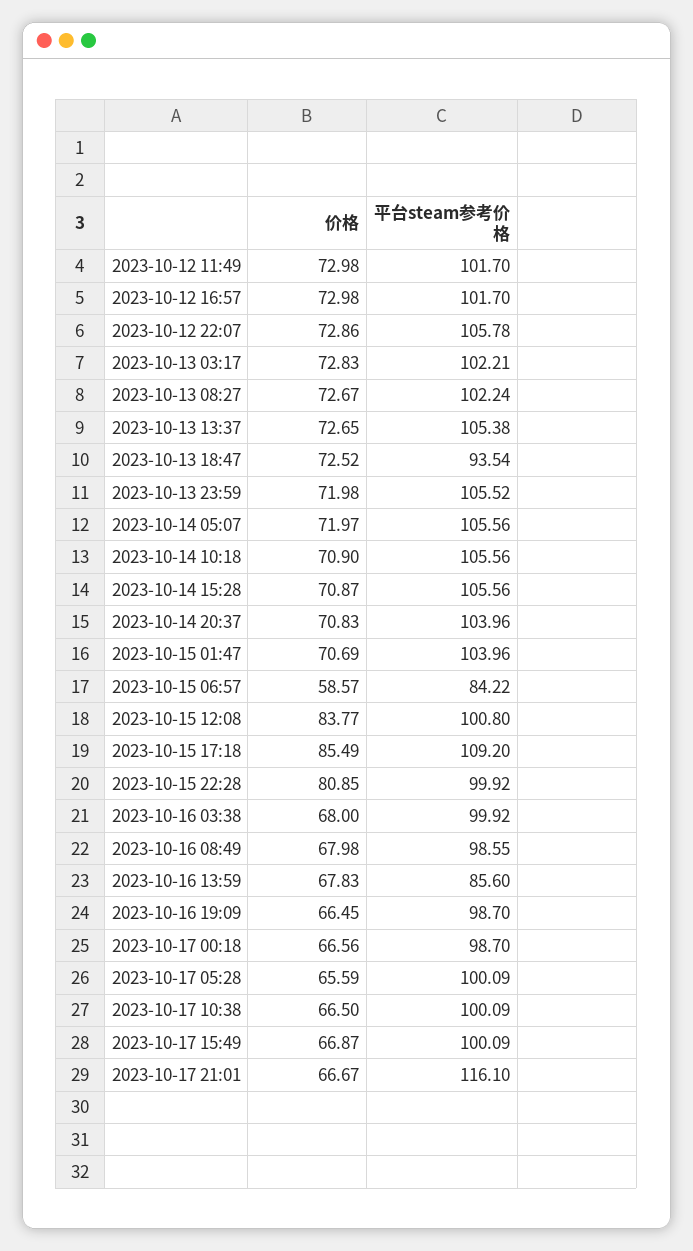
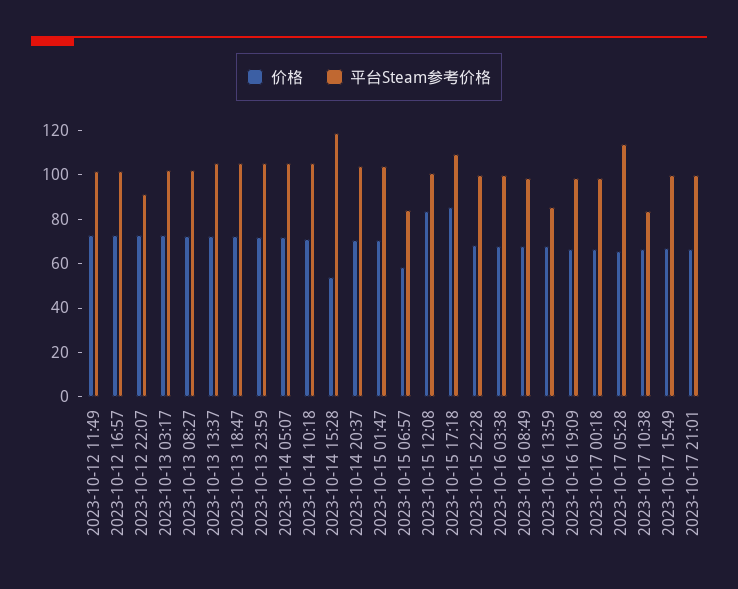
  {
    "价格": {
      "2023-10-12 11:49": 72.98,
      "2023-10-12 16:57": 72.98,
      "2023-10-12 22:07": 72.86,
      "2023-10-13 03:17": 72.83,
      "2023-10-13 08:27": 72.67,
      "2023-10-13 13:37": 72.65,
      "2023-10-13 18:47": 72.52,
      "2023-10-13 23:59": 71.98,
      "2023-10-14 05:07": 71.97,
      "2023-10-14 10:18": 70.9,
-     "2023-10-14 15:28": 70.87,
+     "2023-10-14 15:28": 55,
      "2023-10-14 20:37": 70.83,
      "2023-10-15 01:47": 70.69,
      "2023-10-15 06:57": 58.57,
      "2023-10-15 12:08": 83.77,
      "2023-10-15 17:18": 85.49,
-     "2023-10-15 22:28": 80.85,
+     "2023-10-15 22:28": 70,
      "2023-10-16 03:38": 68,
      "2023-10-16 08:49": 67.98,
      "2023-10-16 13:59": 67.83,
      "2023-10-16 19:09": 66.45,
      "2023-10-17 00:18": 66.56,
      "2023-10-17 05:28": 65.59,
      "2023-10-17 10:38": 66.5,
      "2023-10-17 15:49": 66.87,
      "2023-10-17 21:01": 66.67
    },
    "平台steam参考价格": {
      "2023-10-12 11:49": 101.7,
      "2023-10-12 16:57": 101.7,
-     "2023-10-12 22:07": 105.78,
+     "2023-10-12 22:07": 90,
      "2023-10-13 03:17": 102.21,
      "2023-10-13 08:27": 102.24,
      "2023-10-13 13:37": 105.38,
-     "2023-10-13 18:47": 93.54,
+     "2023-10-13 18:47": 105,
      "2023-10-13 23:59": 105.52,
      "2023-10-14 05:07": 105.56,
      "2023-10-14 10:18": 105.56,
-     "2023-10-14 15:28": 105.56,
+     "2023-10-14 15:28": 120,
      "2023-10-14 20:37": 103.96,
      "2023-10-15 01:47": 103.96,
      "2023-10-15 06:57": 84.22,
      "2023-10-15 12:08": 100.8,
      "2023-10-15 17:18": 109.2,
      "2023-10-15 22:28": 99.92,
      "2023-10-16 03:38": 99.92,
      "2023-10-16 08:49": 98.55,
      "2023-10-16 13:59": 85.6,
      "2023-10-16 19:09": 98.7,
      "2023-10-17 00:18": 98.7,
-     "2023-10-17 05:28": 100.09,
+     "2023-10-17 05:28": 115,
-     "2023-10-17 10:38": 100.09,
+     "2023-10-17 10:38": 85,
      "2023-10-17 15:49": 100.09,
-     "2023-10-17 21:01": 116.1
+     "2023-10-17 21:01": 100
    }
  }

